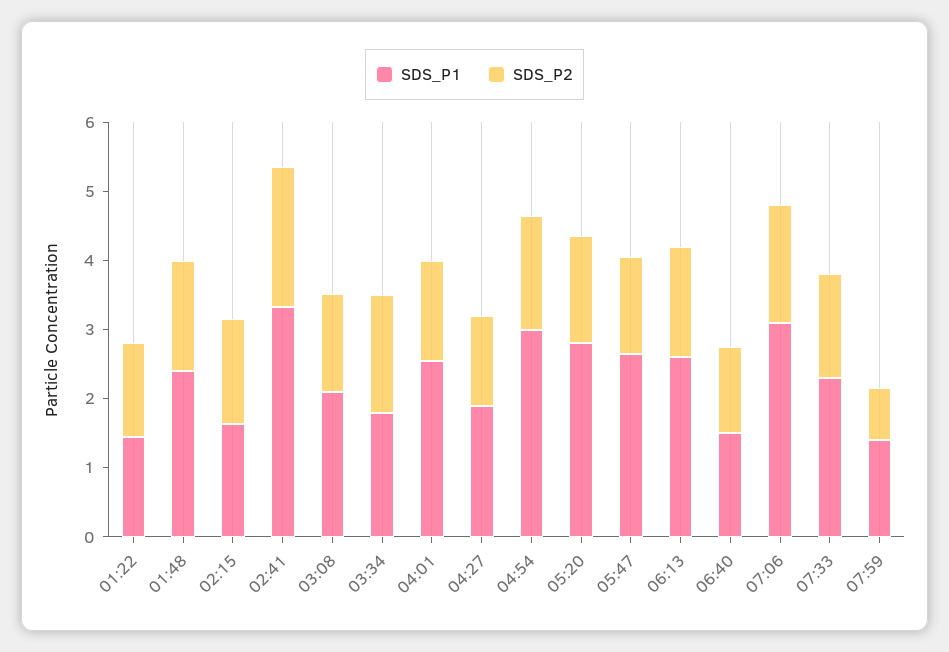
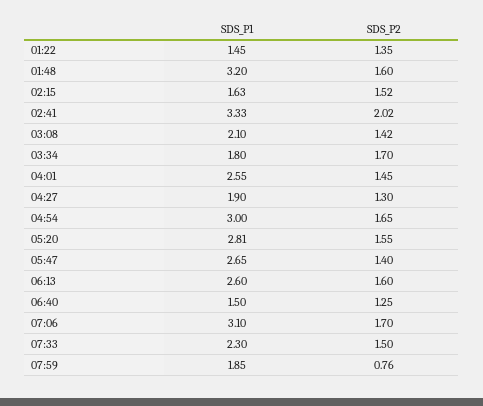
  {
    "SDS_P1": {
      "01:22": 1.45,
-     "01:48": 2.4,
+     "01:48": 3.2,
      "02:15": 1.63,
      "02:41": 3.33,
      "03:08": 2.1,
      "03:34": 1.8,
      "04:01": 2.55,
      "04:27": 1.9,
      "04:54": 3,
      "05:20": 2.81,
      "05:47": 2.65,
      "06:13": 2.6,
      "06:40": 1.5,
      "07:06": 3.1,
      "07:33": 2.3,
-     "07:59": 1.4
+     "07:59": 1.85
    },
    "SDS_P2": {
      "01:22": 1.35,
      "01:48": 1.6,
      "02:15": 1.52,
      "02:41": 2.02,
      "03:08": 1.42,
      "03:34": 1.7,
      "04:01": 1.45,
      "04:27": 1.3,
      "04:54": 1.65,
      "05:20": 1.55,
      "05:47": 1.4,
      "06:13": 1.6,
      "06:40": 1.25,
      "07:06": 1.7,
      "07:33": 1.5,
      "07:59": 0.76
    }
  }

